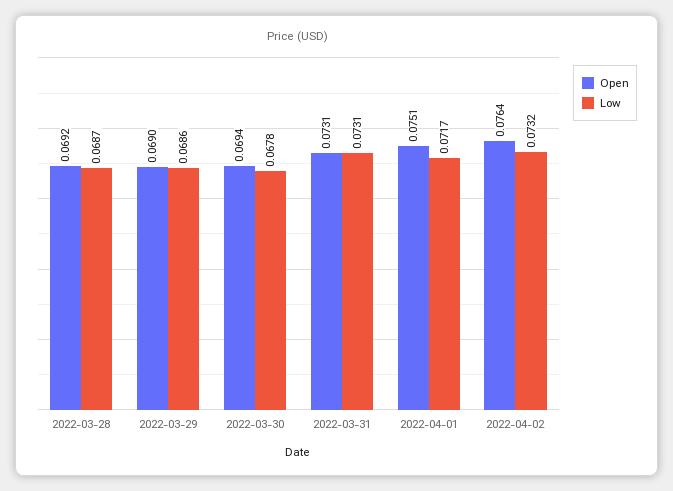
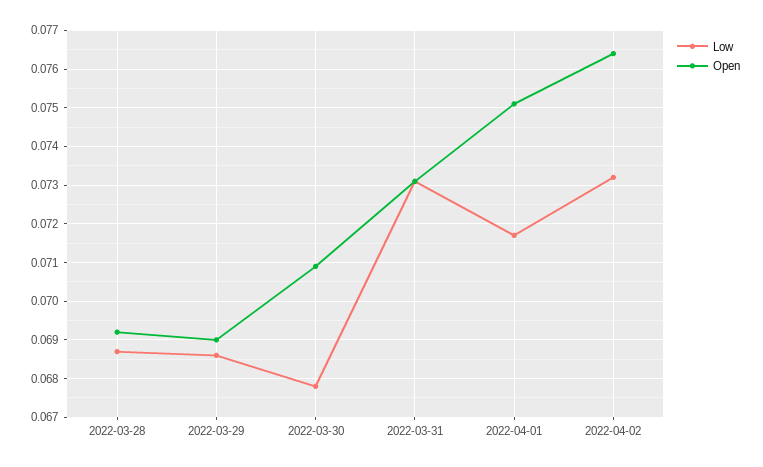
  {
    "Open": {
      "2022-03-28": 0.0692,
      "2022-03-29": 0.069,
-     "2022-03-30": 0.0694,
+     "2022-03-30": 0.071,
      "2022-03-31": 0.0731,
      "2022-04-01": 0.0751,
      "2022-04-02": 0.0764
    },
    "Low": {
      "2022-03-28": 0.0687,
      "2022-03-29": 0.0686,
      "2022-03-30": 0.0678,
      "2022-03-31": 0.0731,
      "2022-04-01": 0.0717,
      "2022-04-02": 0.0732
    }
  }

